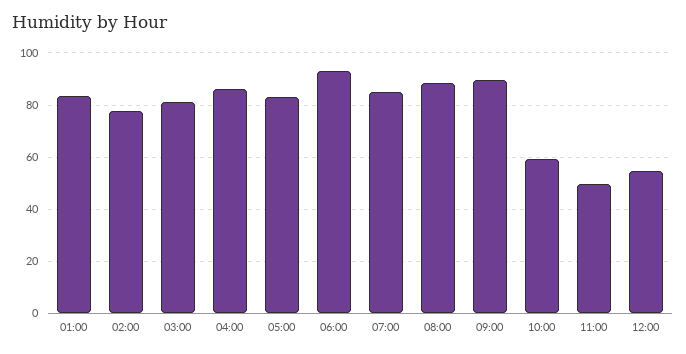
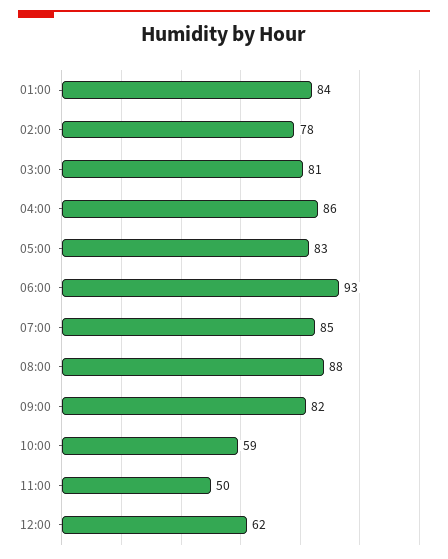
  {
    "01:00": 84,
    "02:00": 78,
    "03:00": 81,
    "04:00": 86,
    "05:00": 83,
    "06:00": 93,
    "07:00": 85,
    "08:00": 88,
-   "09:00": 90,
+   "09:00": 82,
    "10:00": 59,
    "11:00": 50,
-   "12:00": 55
+   "12:00": 62
  }

